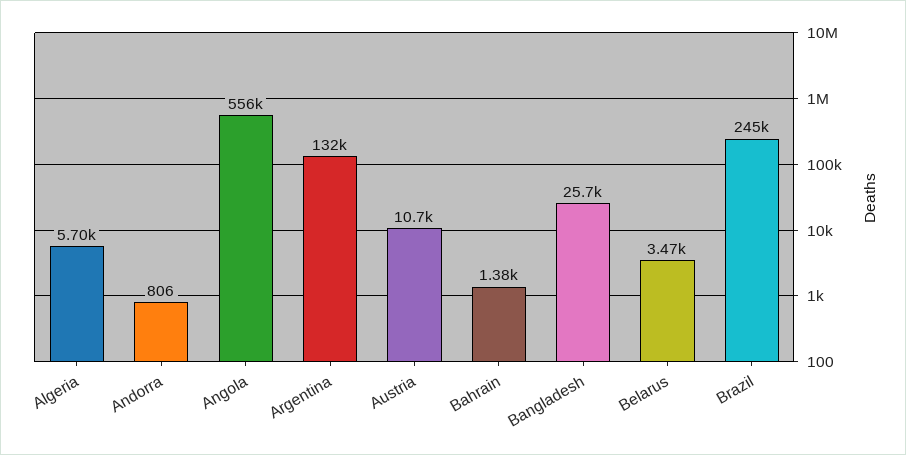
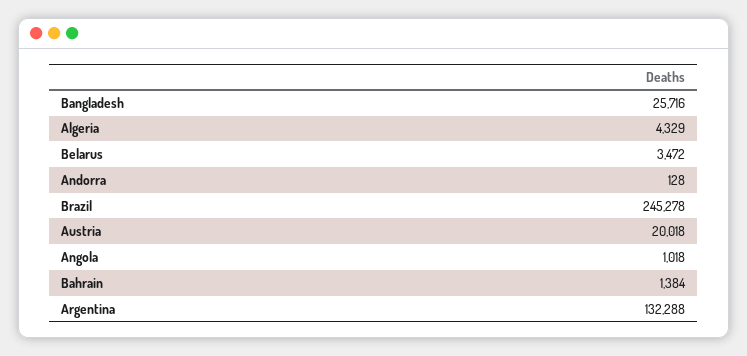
  {
-   "Algeria": 5700,
+   "Algeria": 4329,
-   "Andorra": 806,
+   "Andorra": 128,
-   "Angola": 556000,
+   "Angola": 1018,
    "Argentina": 132288,
-   "Austria": 10700,
+   "Austria": 20018,
    "Bahrain": 1384,
    "Bangladesh": 25716,
    "Belarus": 3472,
    "Brazil": 245278
  }

